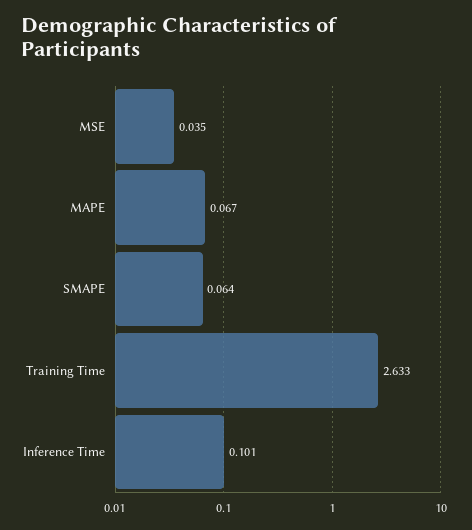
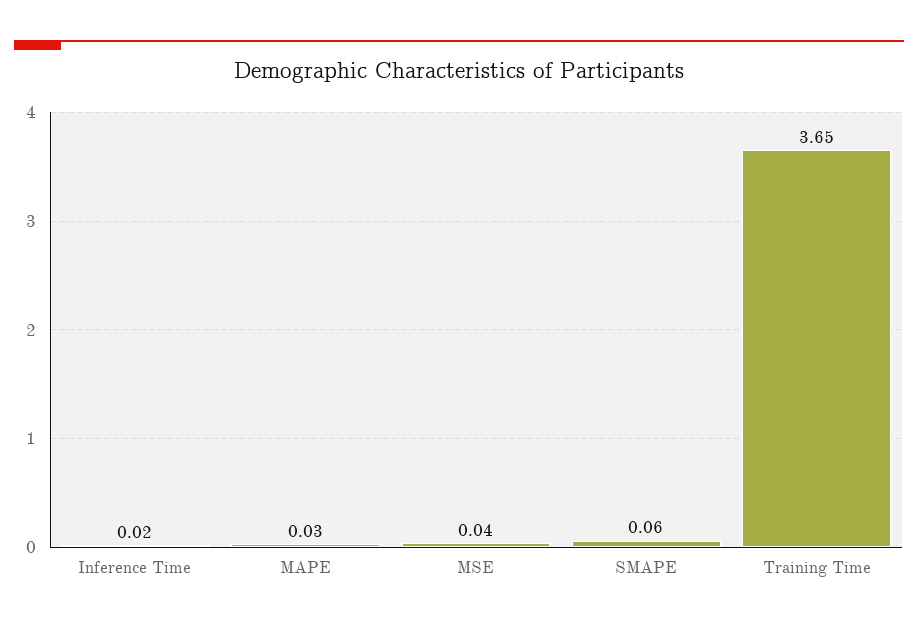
  {
    "MSE": 0.035,
-   "MAPE": 0.067,
+   "MAPE": 0.03,
    "SMAPE": 0.064,
-   "Training Time": 2.633,
+   "Training Time": 3.65,
-   "Inference Time": 0.101
+   "Inference Time": 0.02
  }

